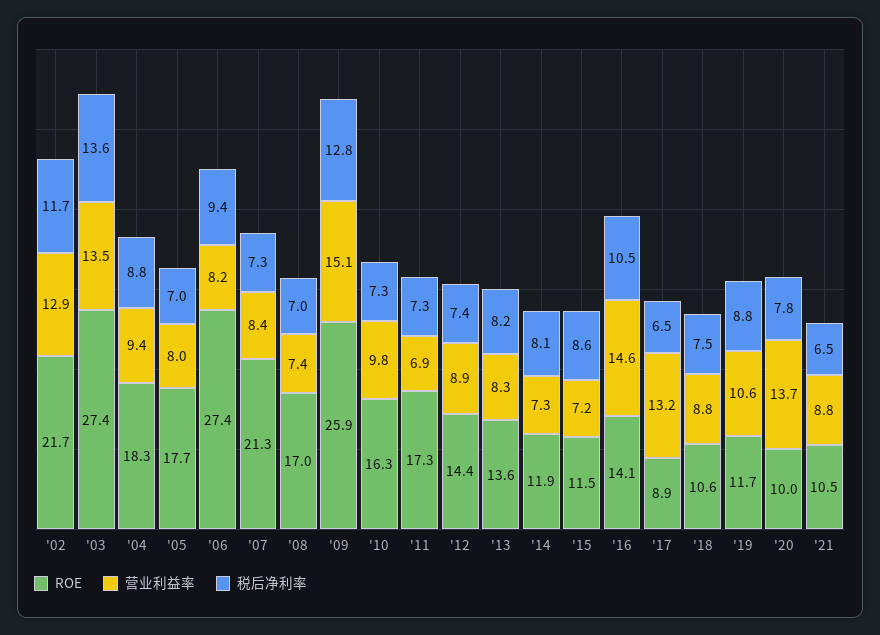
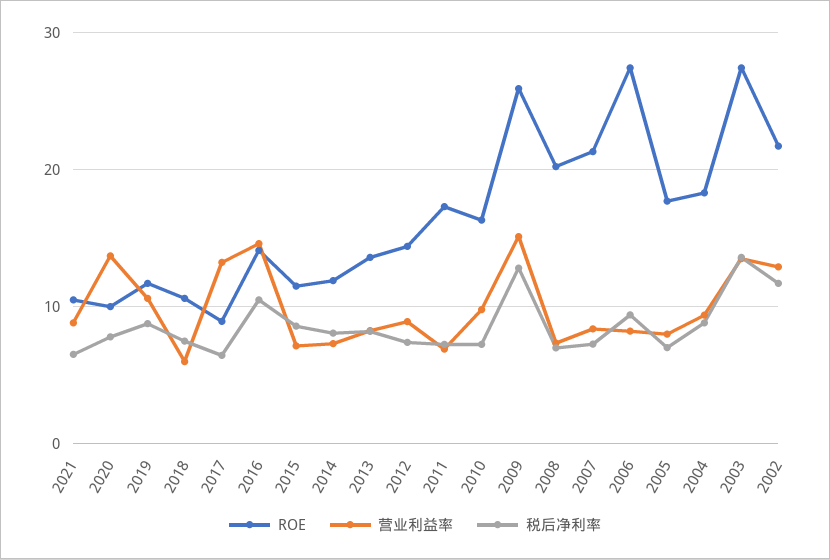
  {
    "ROE": {
      "'02": 21.7,
      "'03": 27.4,
      "'04": 18.3,
      "'05": 17.7,
      "'06": 27.4,
      "'07": 21.3,
-     "'08": 17,
+     "'08": 20,
      "'09": 25.9,
      "'10": 16.3,
      "'11": 17.3,
      "'12": 14.4,
      "'13": 13.6,
      "'14": 11.9,
      "'15": 11.5,
      "'16": 14.1,
      "'17": 8.9,
      "'18": 10.6,
      "'19": 11.7,
      "'20": 10,
      "'21": 10.5
    },
    "营业利益率": {
      "'02": 12.9,
      "'03": 13.5,
      "'04": 9.4,
      "'05": 8,
      "'06": 8.2,
      "'07": 8.4,
      "'08": 7.4,
      "'09": 15.1,
      "'10": 9.8,
      "'11": 6.9,
      "'12": 8.9,
      "'13": 8.3,
      "'14": 7.3,
      "'15": 7.2,
      "'16": 14.6,
      "'17": 13.2,
-     "'18": 8.8,
+     "'18": 6,
      "'19": 10.6,
      "'20": 13.7,
      "'21": 8.8
    },
    "税后净利率": {
      "'02": 11.7,
      "'03": 13.6,
      "'04": 8.8,
      "'05": 7,
      "'06": 9.4,
      "'07": 7.3,
      "'08": 7,
      "'09": 12.8,
      "'10": 7.3,
      "'11": 7.3,
      "'12": 7.4,
      "'13": 8.2,
      "'14": 8.1,
      "'15": 8.6,
      "'16": 10.5,
      "'17": 6.5,
      "'18": 7.5,
      "'19": 8.8,
      "'20": 7.8,
      "'21": 6.5
    }
  }

